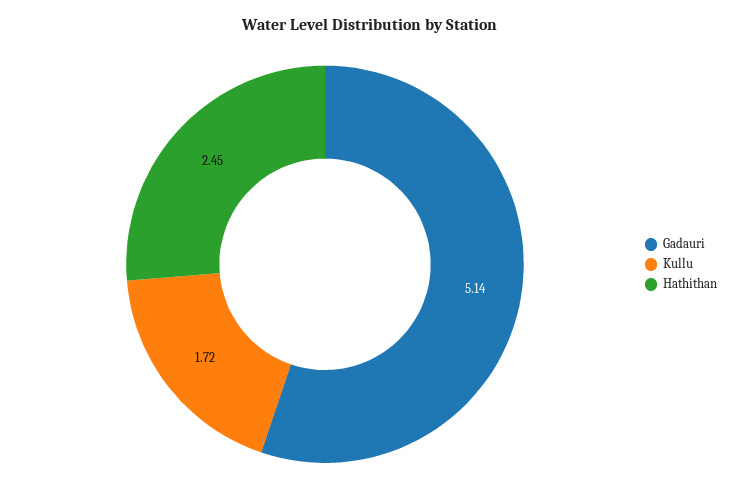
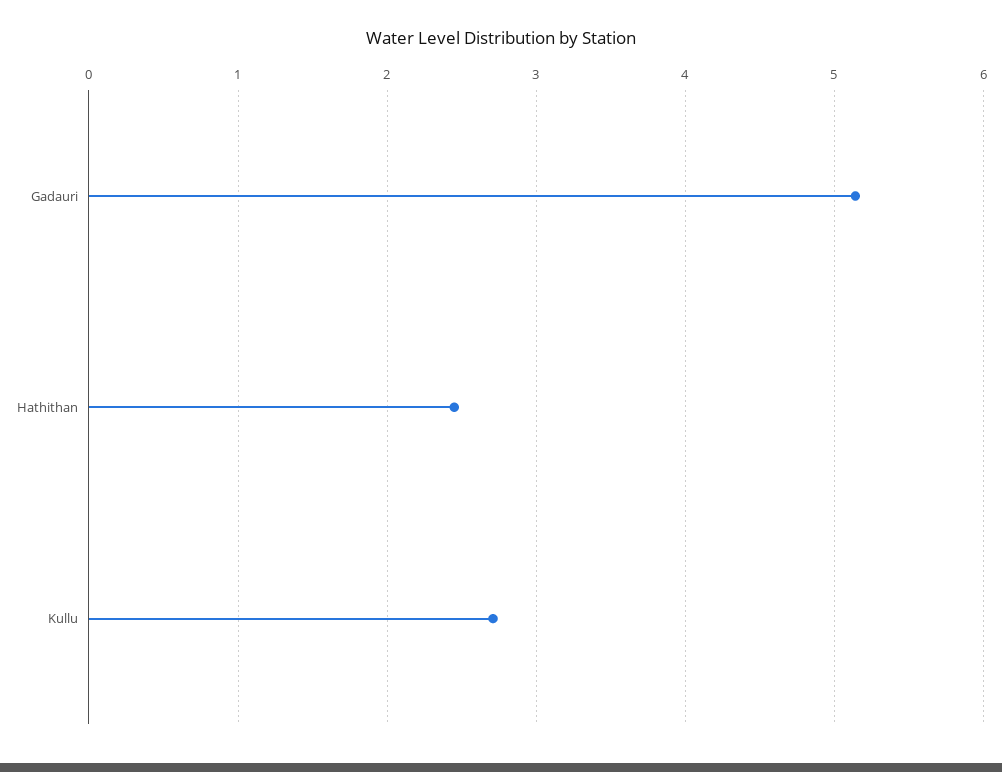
  {
    "Gadauri": 5.14,
-   "Kullu": 1.72,
+   "Kullu": 2.7,
    "Hathithan": 2.45
  }

